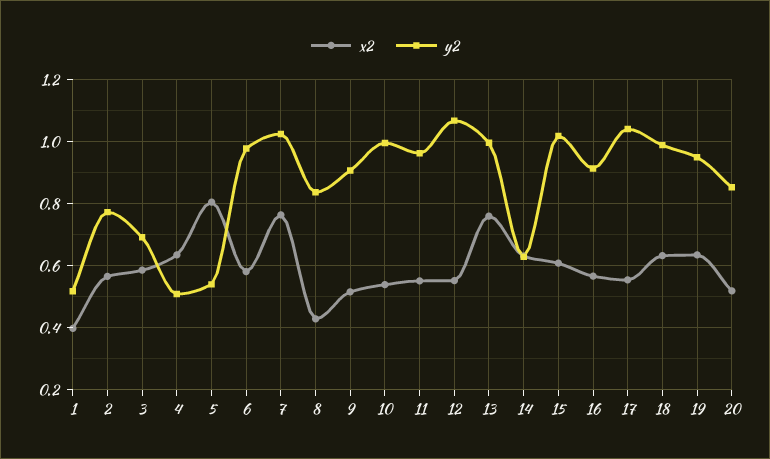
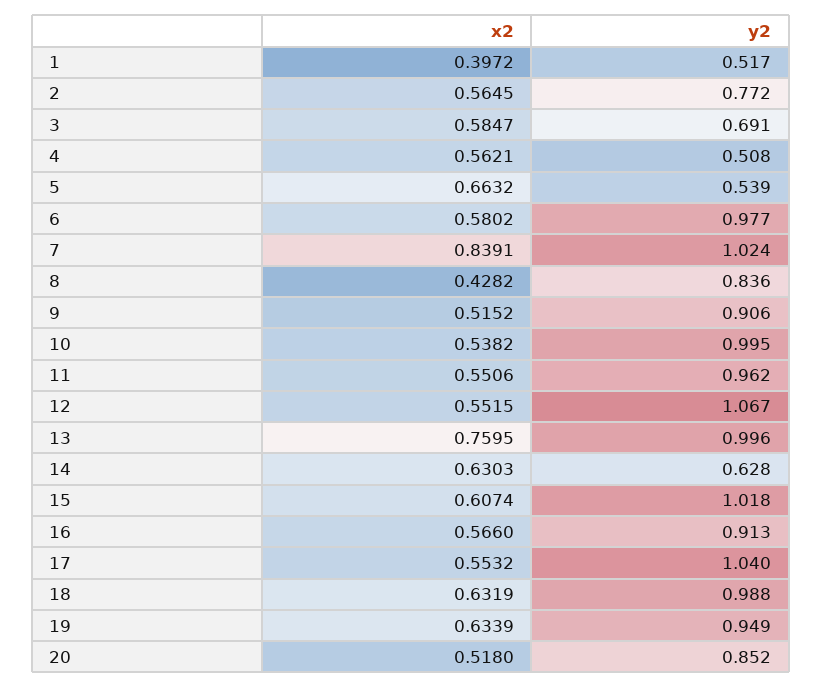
  {
    "x2": {
      "1": 0.3972,
      "2": 0.5645,
      "3": 0.5847,
-     "4": 0.64,
+     "4": 0.5621,
-     "5": 0.8,
+     "5": 0.6632,
      "6": 0.5802,
-     "7": 0.76,
+     "7": 0.8391,
      "8": 0.4282,
      "9": 0.5152,
      "10": 0.5382,
      "11": 0.5506,
      "12": 0.5515,
      "13": 0.7595,
      "14": 0.6303,
      "15": 0.6074,
      "16": 0.566,
      "17": 0.5532,
      "18": 0.6319,
      "19": 0.6339,
      "20": 0.518
    },
    "y2": {
      "1": 0.517,
      "2": 0.772,
      "3": 0.691,
      "4": 0.508,
      "5": 0.539,
      "6": 0.977,
      "7": 1.024,
      "8": 0.836,
      "9": 0.906,
      "10": 0.995,
      "11": 0.962,
      "12": 1.067,
      "13": 0.996,
      "14": 0.628,
      "15": 1.018,
      "16": 0.913,
      "17": 1.04,
      "18": 0.988,
      "19": 0.949,
      "20": 0.852
    }
  }

